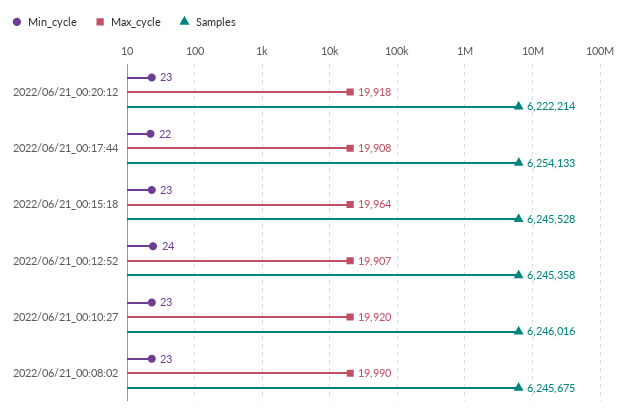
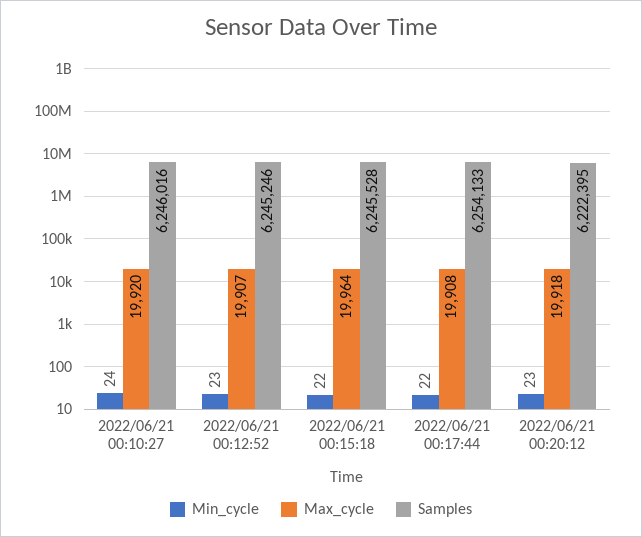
  {
    "Min_cycle": {
      "2022/06/21_00:20:12": 23,
      "2022/06/21_00:17:44": 22,
-     "2022/06/21_00:15:18": 23,
+     "2022/06/21_00:15:18": 22,
-     "2022/06/21_00:12:52": 24,
+     "2022/06/21_00:12:52": 23,
-     "2022/06/21_00:10:27": 23,
+     "2022/06/21_00:10:27": 24
-     "2022/06/21_00:08:02": 23
    },
    "Max_cycle": {
      "2022/06/21_00:20:12": 19918,
      "2022/06/21_00:17:44": 19908,
      "2022/06/21_00:15:18": 19964,
      "2022/06/21_00:12:52": 19907,
-     "2022/06/21_00:10:27": 19920,
+     "2022/06/21_00:10:27": 19920
-     "2022/06/21_00:08:02": 19990
    },
    "Samples": {
-     "2022/06/21_00:20:12": 6222214,
+     "2022/06/21_00:20:12": 6222395,
      "2022/06/21_00:17:44": 6254133,
      "2022/06/21_00:15:18": 6245528,
-     "2022/06/21_00:12:52": 6245358,
+     "2022/06/21_00:12:52": 6245246,
-     "2022/06/21_00:10:27": 6246016,
+     "2022/06/21_00:10:27": 6246016
-     "2022/06/21_00:08:02": 6245675
    }
  }

